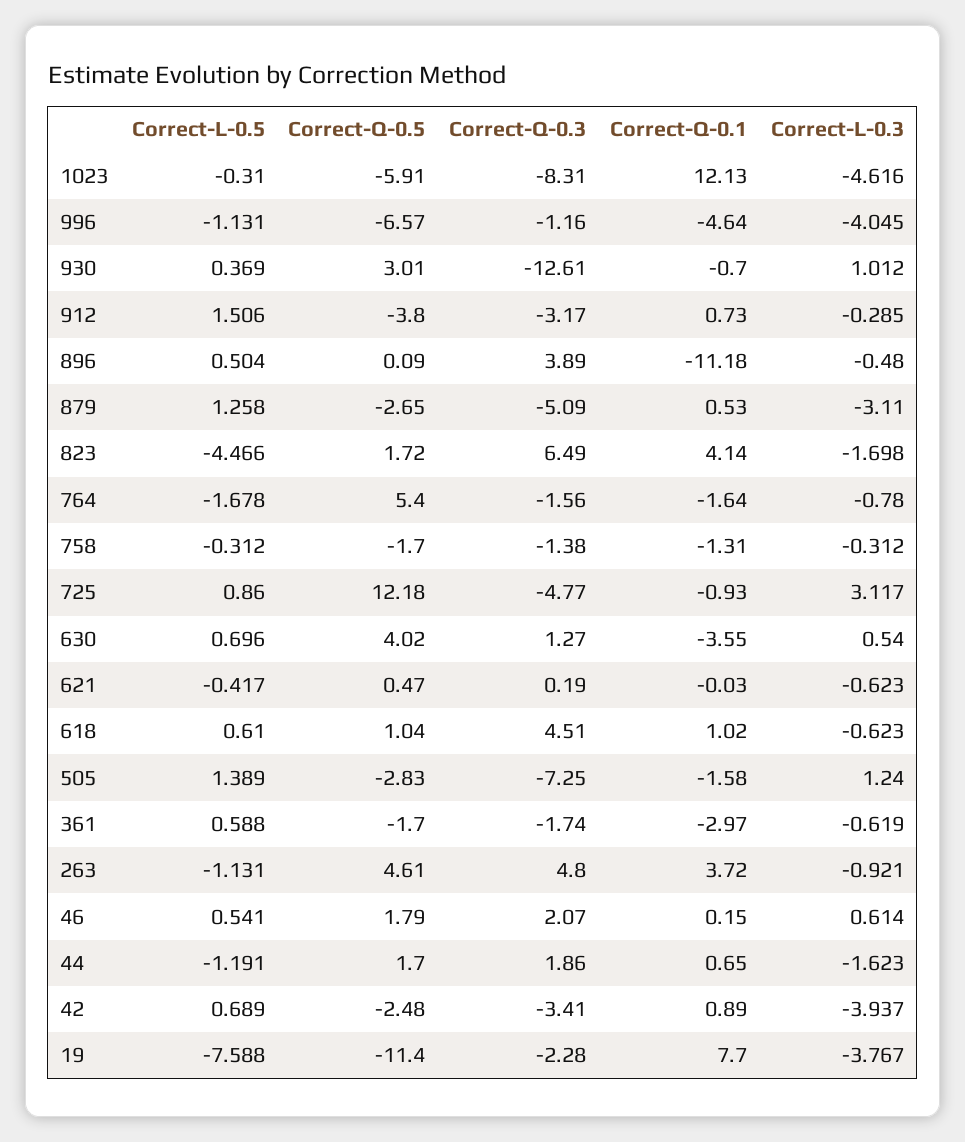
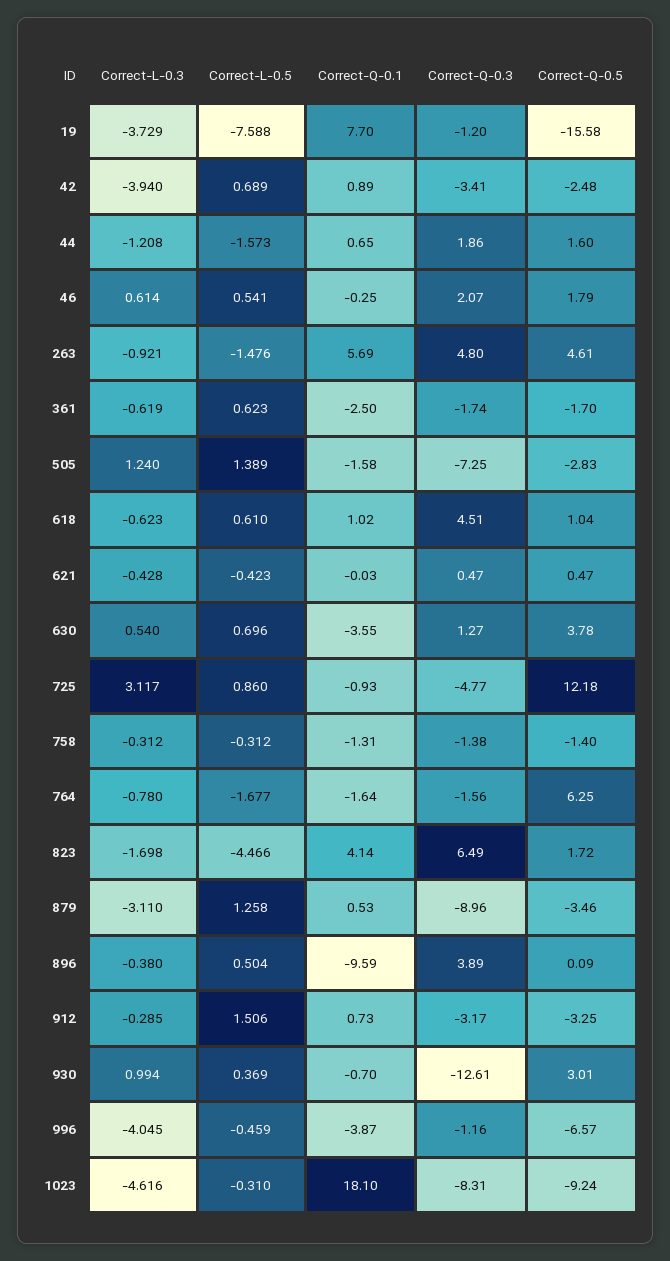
  {
    "Correct-L-0.5": {
      "1023": -0.31,
-     "996": -1.131,
+     "996": -0.459,
      "930": 0.369,
      "912": 1.506,
      "896": 0.504,
      "879": 1.258,
      "823": -4.466,
-     "764": -1.678,
+     "764": -1.677,
      "758": -0.312,
      "725": 0.86,
      "630": 0.696,
-     "621": -0.417,
+     "621": -0.423,
      "618": 0.61,
      "505": 1.389,
-     "361": 0.588,
+     "361": 0.623,
-     "263": -1.131,
+     "263": -1.476,
      "46": 0.541,
-     "44": -1.191,
+     "44": -1.573,
      "42": 0.689,
      "19": -7.588
    },
    "Correct-Q-0.5": {
-     "1023": -5.91,
+     "1023": -9.24,
      "996": -6.57,
      "930": 3.01,
-     "912": -3.8,
+     "912": -3.25,
      "896": 0.09,
-     "879": -2.65,
+     "879": -3.46,
      "823": 1.72,
-     "764": 5.4,
+     "764": 6.25,
-     "758": -1.7,
+     "758": -1.4,
      "725": 12.18,
-     "630": 4.02,
+     "630": 3.78,
      "621": 0.47,
      "618": 1.04,
      "505": -2.83,
      "361": -1.7,
      "263": 4.61,
      "46": 1.79,
-     "44": 1.7,
+     "44": 1.6,
      "42": -2.48,
-     "19": -11.4
+     "19": -15.58
    },
    "Correct-Q-0.3": {
      "1023": -8.31,
      "996": -1.16,
      "930": -12.61,
      "912": -3.17,
      "896": 3.89,
-     "879": -5.09,
+     "879": -8.96,
      "823": 6.49,
      "764": -1.56,
      "758": -1.38,
      "725": -4.77,
      "630": 1.27,
-     "621": 0.19,
+     "621": 0.47,
      "618": 4.51,
      "505": -7.25,
      "361": -1.74,
      "263": 4.8,
      "46": 2.07,
      "44": 1.86,
      "42": -3.41,
-     "19": -2.28
+     "19": -1.2
    },
    "Correct-Q-0.1": {
-     "1023": 12.13,
+     "1023": 18.1,
-     "996": -4.64,
+     "996": -3.87,
      "930": -0.7,
      "912": 0.73,
-     "896": -11.18,
+     "896": -9.59,
      "879": 0.53,
      "823": 4.14,
      "764": -1.64,
      "758": -1.31,
      "725": -0.93,
      "630": -3.55,
      "621": -0.03,
      "618": 1.02,
      "505": -1.58,
-     "361": -2.97,
+     "361": -2.5,
-     "263": 3.72,
+     "263": 5.69,
-     "46": 0.15,
+     "46": -0.25,
      "44": 0.65,
      "42": 0.89,
      "19": 7.7
    },
    "Correct-L-0.3": {
      "1023": -4.616,
      "996": -4.045,
-     "930": 1.012,
+     "930": 0.994,
      "912": -0.285,
-     "896": -0.48,
+     "896": -0.38,
      "879": -3.11,
      "823": -1.698,
      "764": -0.78,
      "758": -0.312,
      "725": 3.117,
      "630": 0.54,
-     "621": -0.623,
+     "621": -0.428,
      "618": -0.623,
      "505": 1.24,
      "361": -0.619,
      "263": -0.921,
      "46": 0.614,
-     "44": -1.623,
+     "44": -1.208,
-     "42": -3.937,
+     "42": -3.94,
-     "19": -3.767
+     "19": -3.729
    }
  }

